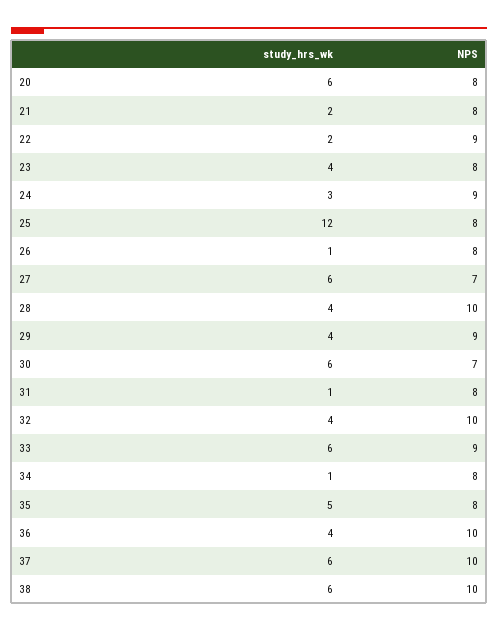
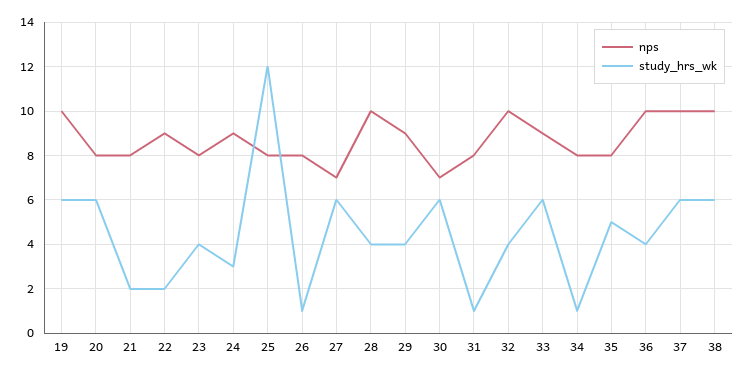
  {
    "study_hrs_wk": {
      "20": 6,
      "21": 2,
      "22": 2,
      "23": 4,
      "24": 3,
      "25": 12,
      "26": 1,
      "27": 6,
      "28": 4,
      "29": 4,
      "30": 6,
      "31": 1,
      "32": 4,
      "33": 6,
      "34": 1,
      "35": 5,
      "36": 4,
      "37": 6,
-     "38": 6
+     "38": 6,
+     "19": 6
    },
    "NPS": {
      "20": 8,
      "21": 8,
      "22": 9,
      "23": 8,
      "24": 9,
      "25": 8,
      "26": 8,
      "27": 7,
      "28": 10,
      "29": 9,
      "30": 7,
      "31": 8,
      "32": 10,
      "33": 9,
      "34": 8,
      "35": 8,
      "36": 10,
      "37": 10,
-     "38": 10
+     "38": 10,
+     "19": 10
    }
  }

